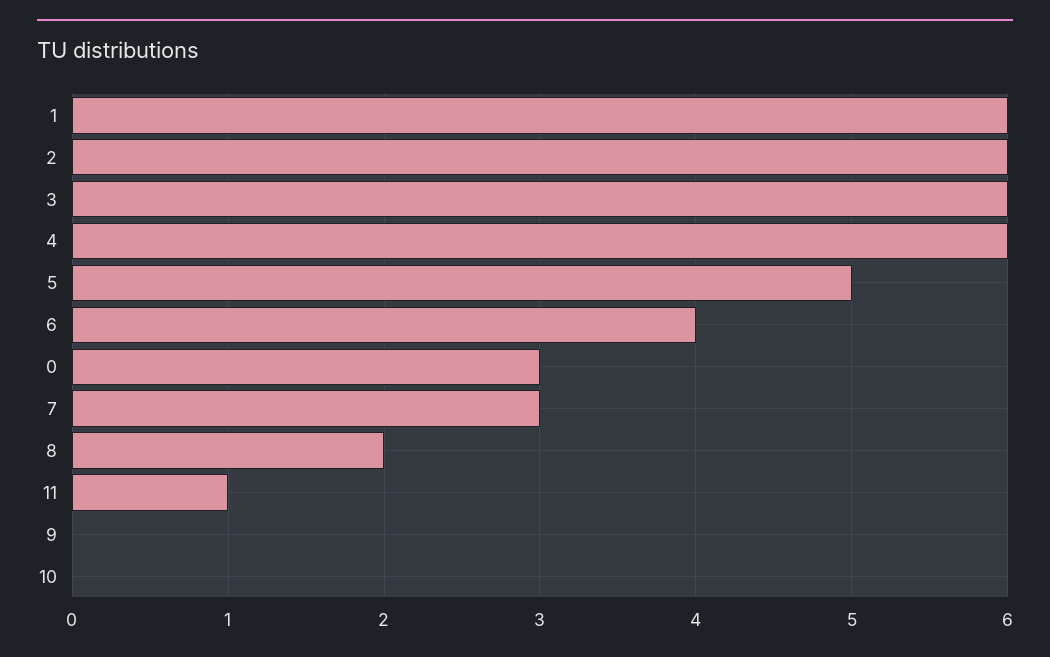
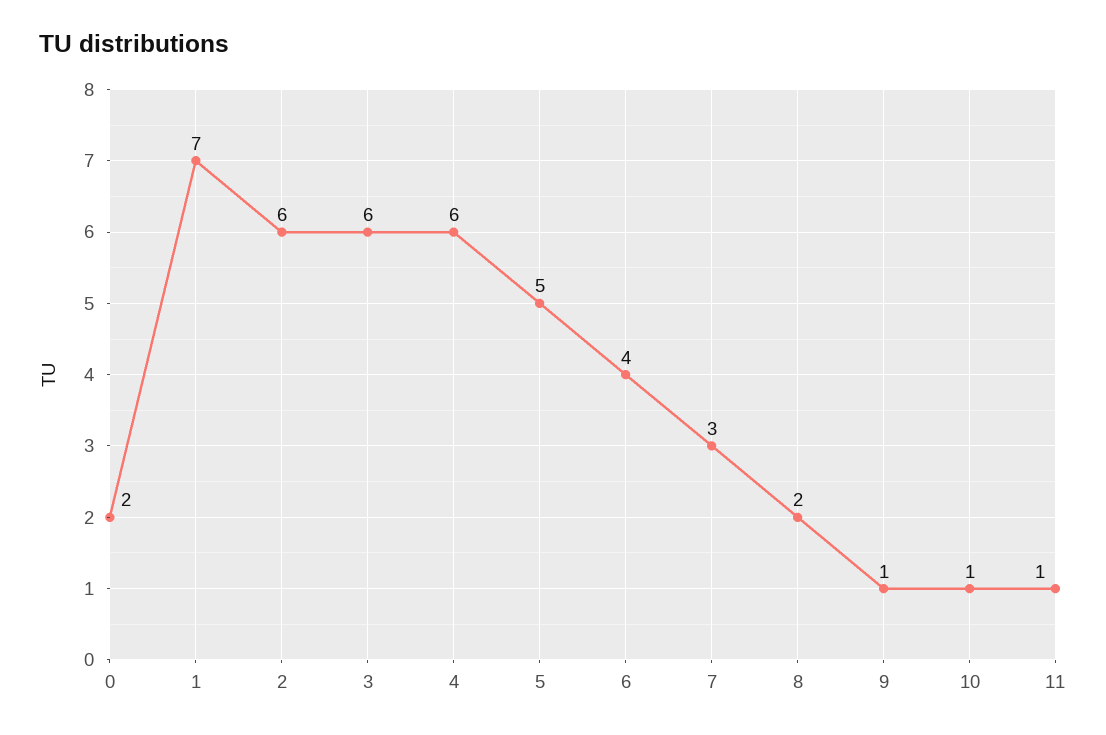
  {
-   "1": 6,
+   "1": 7,
    "2": 6,
    "3": 6,
    "4": 6,
    "5": 5,
    "6": 4,
-   "0": 3,
+   "0": 2,
    "7": 3,
    "8": 2,
    "11": 1,
-   "9": 0,
+   "9": 1,
-   "10": 0
+   "10": 1
  }

